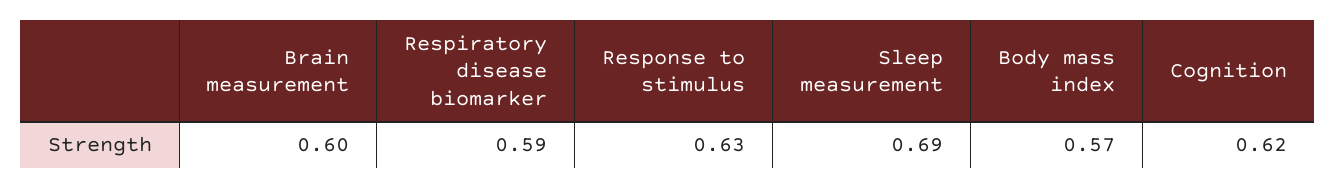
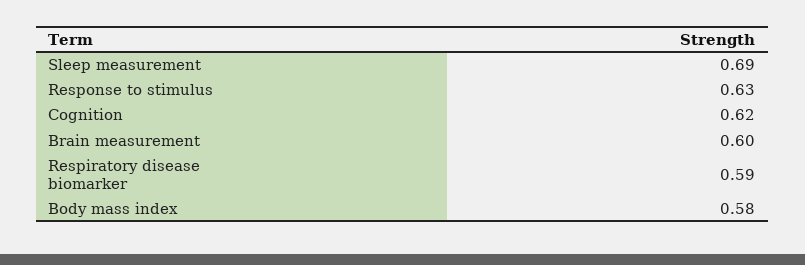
  {
    "Brain measurement": 0.6,
    "Respiratory disease biomarker": 0.59,
    "Response to stimulus": 0.63,
    "Sleep measurement": 0.69,
-   "Body mass index": 0.57,
+   "Body mass index": 0.58,
    "Cognition": 0.62
  }

